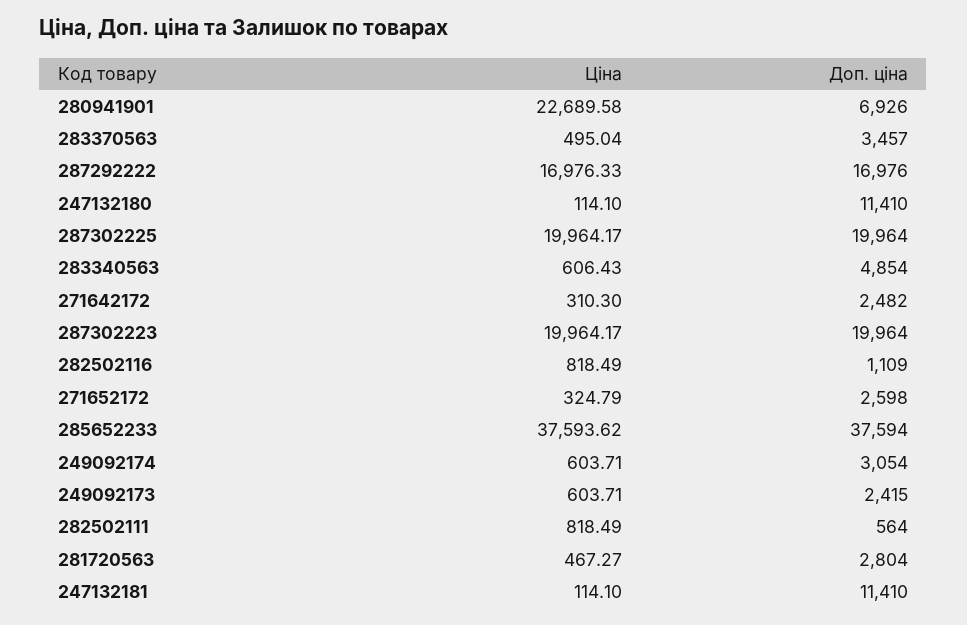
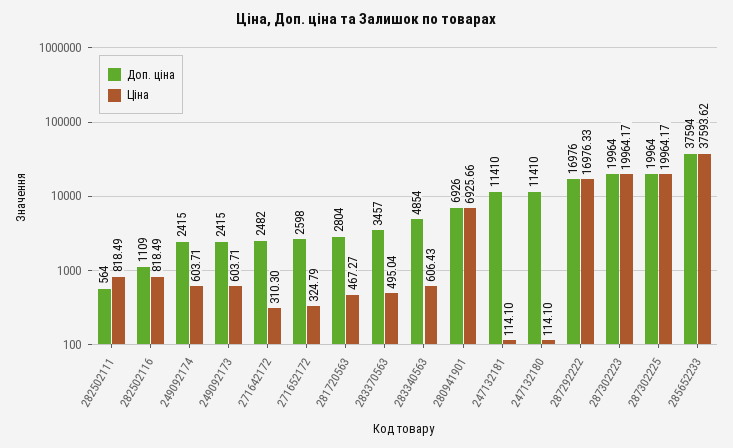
  {
    "Ціна": {
-     "280941901": 22689.58,
+     "280941901": 6925.66,
      "283370563": 495.04,
      "287292222": 16976.33,
      "247132180": 114.1,
      "287302225": 19964.17,
      "283340563": 606.43,
      "271642172": 310.3,
      "287302223": 19964.17,
      "282502116": 818.49,
      "271652172": 324.79,
      "285652233": 37593.62,
      "249092174": 603.71,
      "249092173": 603.71,
      "282502111": 818.49,
      "281720563": 467.27,
      "247132181": 114.1
    },
    "Доп. ціна": {
      "280941901": 6926,
      "283370563": 3457,
      "287292222": 16976,
      "247132180": 11410,
      "287302225": 19964,
      "283340563": 4854,
      "271642172": 2482,
      "287302223": 19964,
      "282502116": 1109,
      "271652172": 2598,
      "285652233": 37594,
-     "249092174": 3054,
+     "249092174": 2415,
      "249092173": 2415,
      "282502111": 564,
      "281720563": 2804,
      "247132181": 11410
    }
  }

